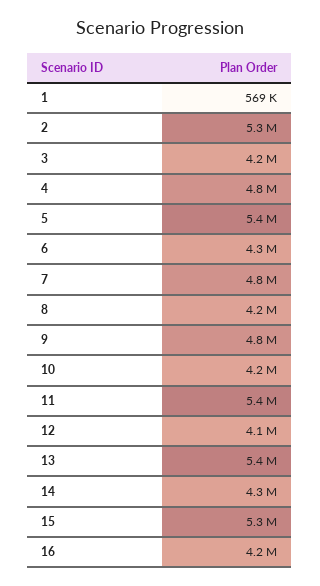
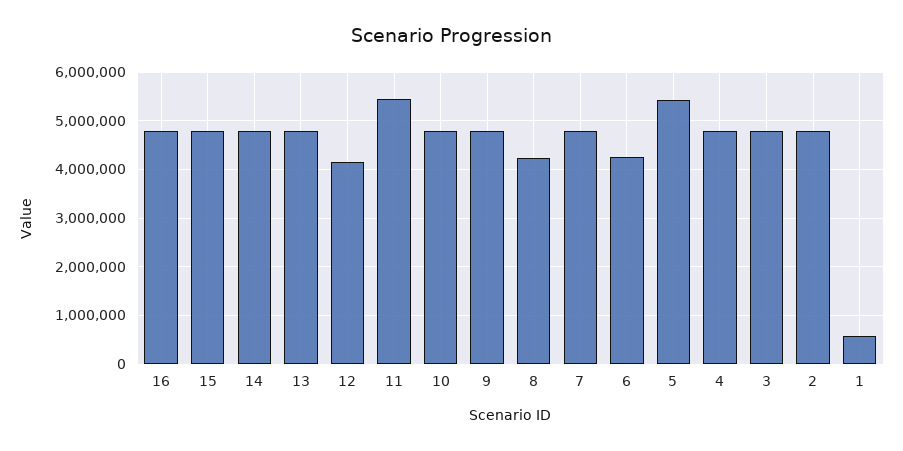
  {
    "1": 569000,
-   "2": 5300000,
+   "2": 4800000,
-   "3": 4200000,
+   "3": 4800000,
    "4": 4800000,
    "5": 5400000,
    "6": 4300000,
    "7": 4800000,
    "8": 4200000,
    "9": 4800000,
-   "10": 4200000,
+   "10": 4800000,
    "11": 5400000,
    "12": 4100000,
-   "13": 5400000,
+   "13": 4800000,
-   "14": 4300000,
+   "14": 4800000,
-   "15": 5300000,
+   "15": 4800000,
-   "16": 4200000
+   "16": 4800000
  }

